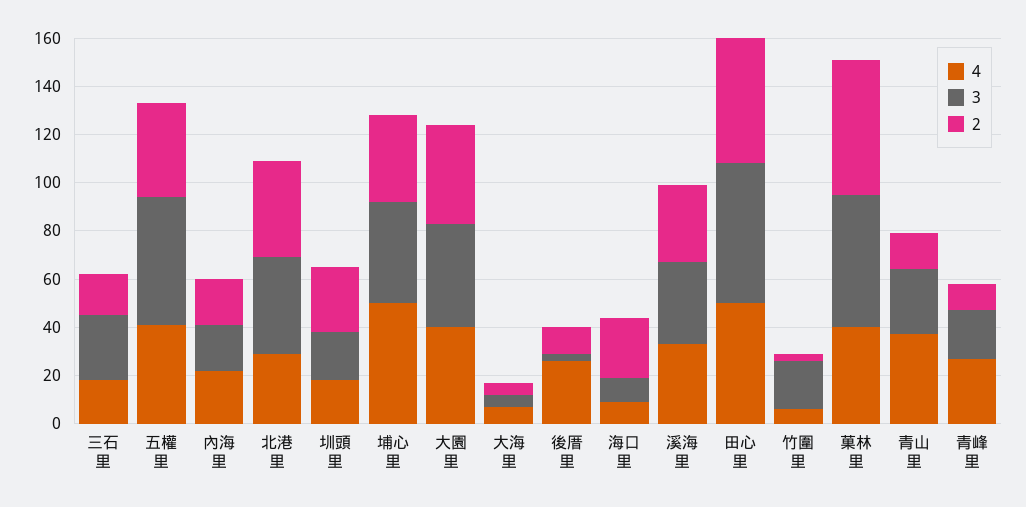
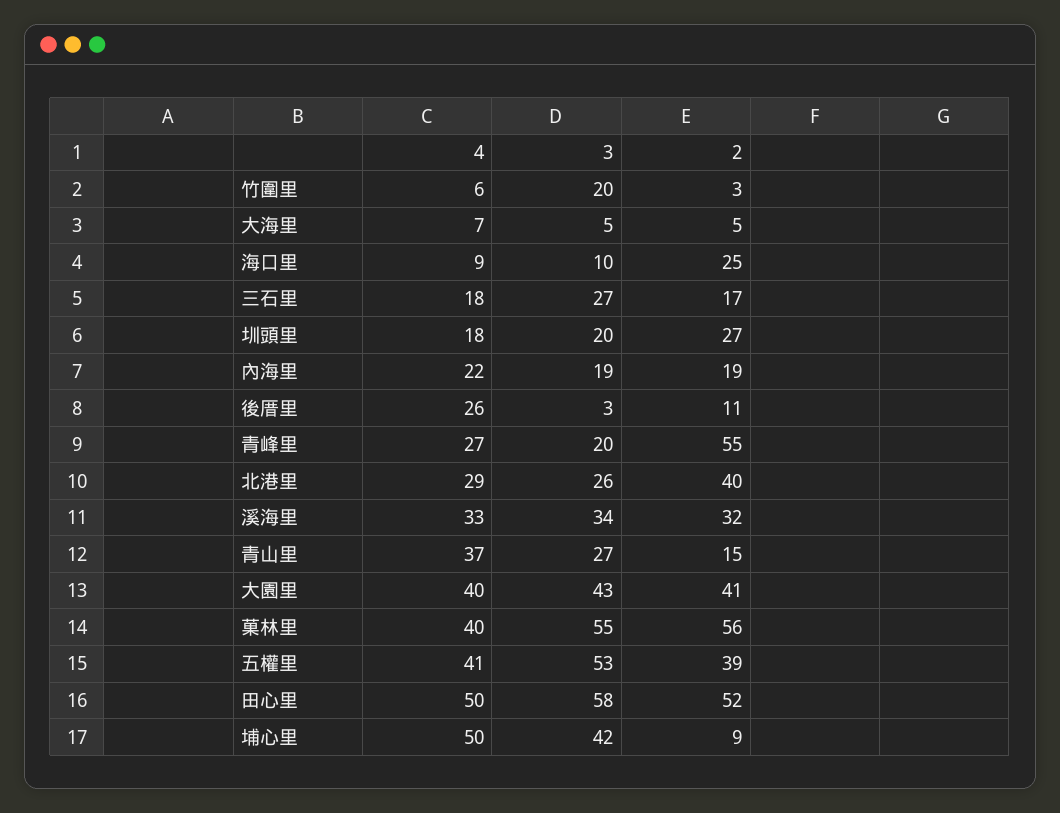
  {
    "4": {
      "三石里": 18,
      "五權里": 41,
      "內海里": 22,
      "北港里": 29,
      "圳頭里": 18,
      "埔心里": 50,
      "大園里": 40,
      "大海里": 7,
      "後厝里": 26,
      "海口里": 9,
      "溪海里": 33,
      "田心里": 50,
      "竹圍里": 6,
      "菓林里": 40,
      "青山里": 37,
      "青峰里": 27
    },
    "3": {
      "三石里": 27,
      "五權里": 53,
      "內海里": 19,
-     "北港里": 40,
+     "北港里": 26,
      "圳頭里": 20,
      "埔心里": 42,
      "大園里": 43,
      "大海里": 5,
      "後厝里": 3,
      "海口里": 10,
      "溪海里": 34,
      "田心里": 58,
      "竹圍里": 20,
      "菓林里": 55,
      "青山里": 27,
      "青峰里": 20
    },
    "2": {
      "三石里": 17,
      "五權里": 39,
      "內海里": 19,
      "北港里": 40,
      "圳頭里": 27,
-     "埔心里": 35,
+     "埔心里": 9,
      "大園里": 41,
      "大海里": 5,
      "後厝里": 11,
      "海口里": 25,
      "溪海里": 32,
      "田心里": 52,
      "竹圍里": 3,
      "菓林里": 56,
      "青山里": 15,
-     "青峰里": 10
+     "青峰里": 55
    }
  }

